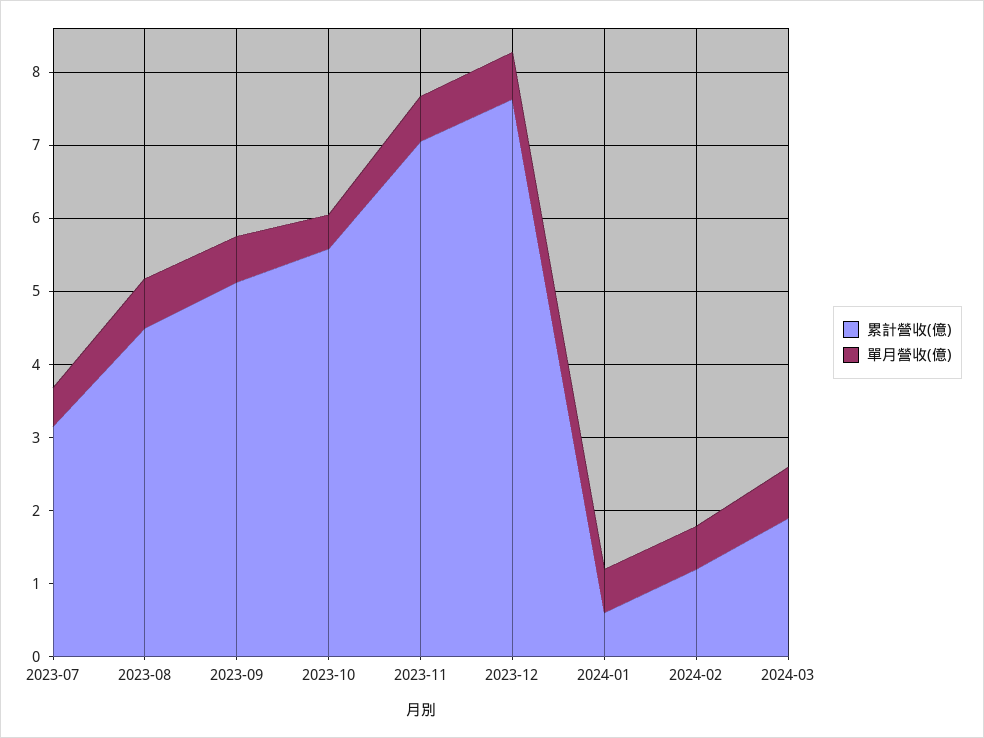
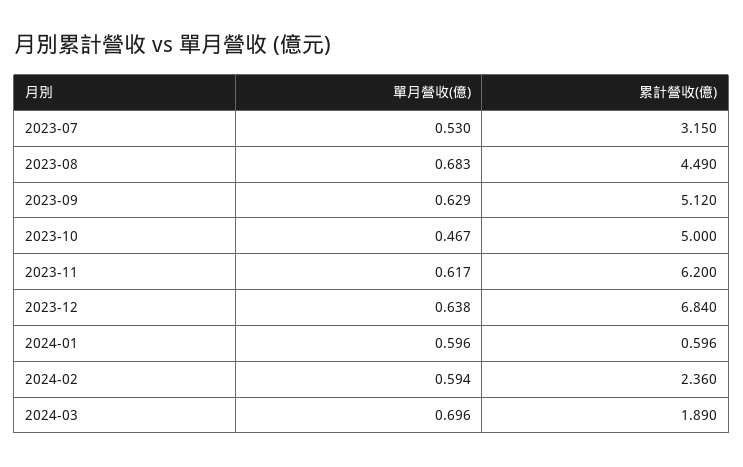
  {
    "累計營收(億)": {
      "2023-07": 3.15,
      "2023-08": 4.49,
      "2023-09": 5.12,
-     "2023-10": 5.6,
+     "2023-10": 5,
-     "2023-11": 7,
+     "2023-11": 6.2,
-     "2023-12": 7.6,
+     "2023-12": 6.84,
      "2024-01": 0.596,
-     "2024-02": 1.2,
+     "2024-02": 2.36,
      "2024-03": 1.89
    },
    "單月營收(億)": {
      "2023-07": 0.53,
      "2023-08": 0.683,
      "2023-09": 0.629,
      "2023-10": 0.467,
      "2023-11": 0.617,
      "2023-12": 0.638,
      "2024-01": 0.596,
      "2024-02": 0.594,
      "2024-03": 0.696
    }
  }

